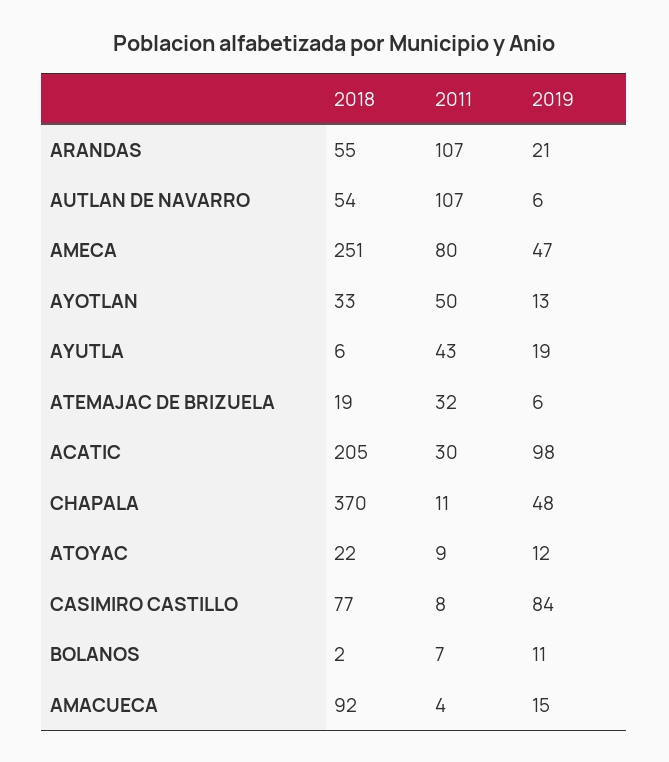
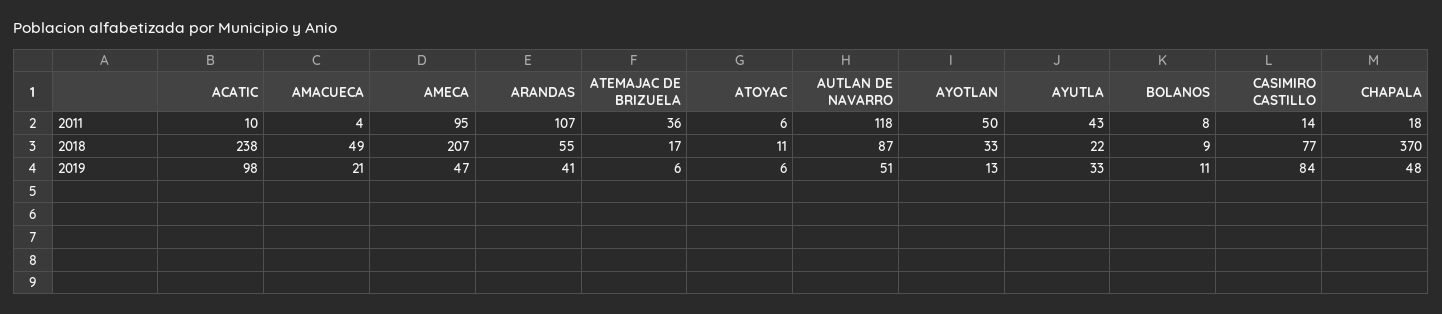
  {
    "2018": {
      "ARANDAS": 55,
-     "AUTLAN DE NAVARRO": 54,
+     "AUTLAN DE NAVARRO": 87,
-     "AMECA": 251,
+     "AMECA": 207,
      "AYOTLAN": 33,
-     "AYUTLA": 6,
+     "AYUTLA": 22,
-     "ATEMAJAC DE BRIZUELA": 19,
+     "ATEMAJAC DE BRIZUELA": 17,
-     "ACATIC": 205,
+     "ACATIC": 238,
      "CHAPALA": 370,
-     "ATOYAC": 22,
+     "ATOYAC": 11,
      "CASIMIRO CASTILLO": 77,
-     "BOLANOS": 2,
+     "BOLANOS": 9,
-     "AMACUECA": 92
+     "AMACUECA": 49
    },
    "2011": {
      "ARANDAS": 107,
-     "AUTLAN DE NAVARRO": 107,
+     "AUTLAN DE NAVARRO": 118,
-     "AMECA": 80,
+     "AMECA": 95,
      "AYOTLAN": 50,
      "AYUTLA": 43,
-     "ATEMAJAC DE BRIZUELA": 32,
+     "ATEMAJAC DE BRIZUELA": 36,
-     "ACATIC": 30,
+     "ACATIC": 10,
-     "CHAPALA": 11,
+     "CHAPALA": 18,
-     "ATOYAC": 9,
+     "ATOYAC": 6,
-     "CASIMIRO CASTILLO": 8,
+     "CASIMIRO CASTILLO": 14,
-     "BOLANOS": 7,
+     "BOLANOS": 8,
      "AMACUECA": 4
    },
    "2019": {
-     "ARANDAS": 21,
+     "ARANDAS": 41,
-     "AUTLAN DE NAVARRO": 6,
+     "AUTLAN DE NAVARRO": 51,
      "AMECA": 47,
      "AYOTLAN": 13,
-     "AYUTLA": 19,
+     "AYUTLA": 33,
      "ATEMAJAC DE BRIZUELA": 6,
      "ACATIC": 98,
      "CHAPALA": 48,
-     "ATOYAC": 12,
+     "ATOYAC": 6,
      "CASIMIRO CASTILLO": 84,
      "BOLANOS": 11,
-     "AMACUECA": 15
+     "AMACUECA": 21
    }
  }

